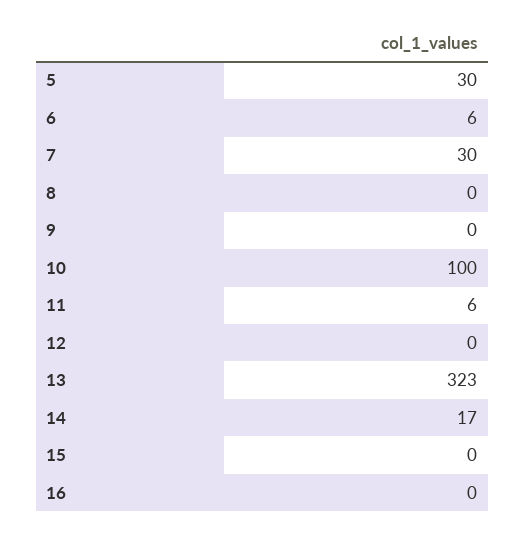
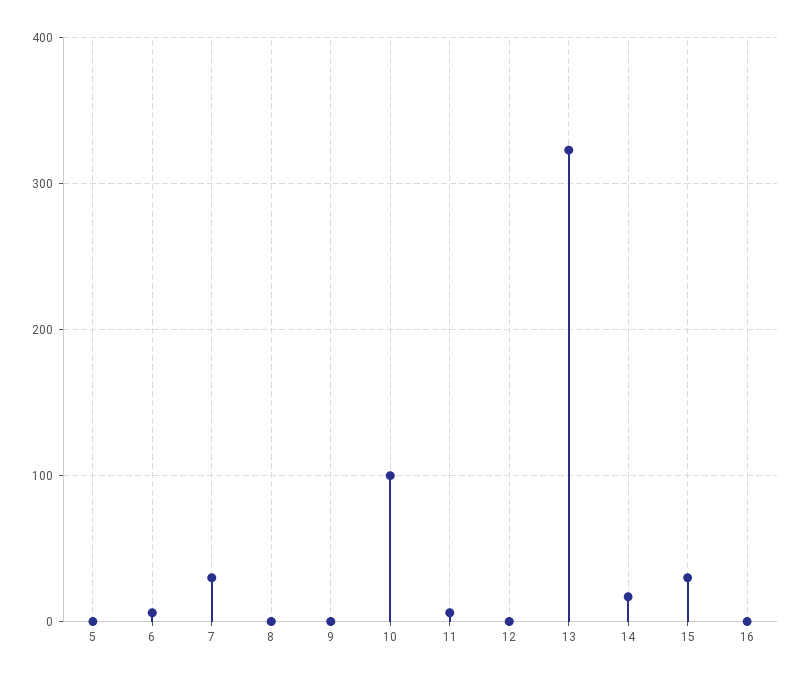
  {
-   "5": 30,
+   "5": 0,
    "6": 6,
    "7": 30,
    "8": 0,
    "9": 0,
    "10": 100,
    "11": 6,
    "12": 0,
    "13": 323,
    "14": 17,
-   "15": 0,
+   "15": 30,
    "16": 0
  }

